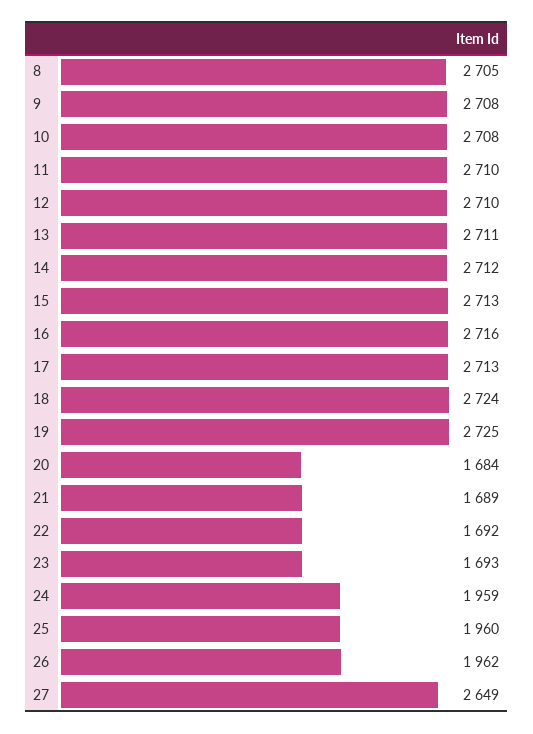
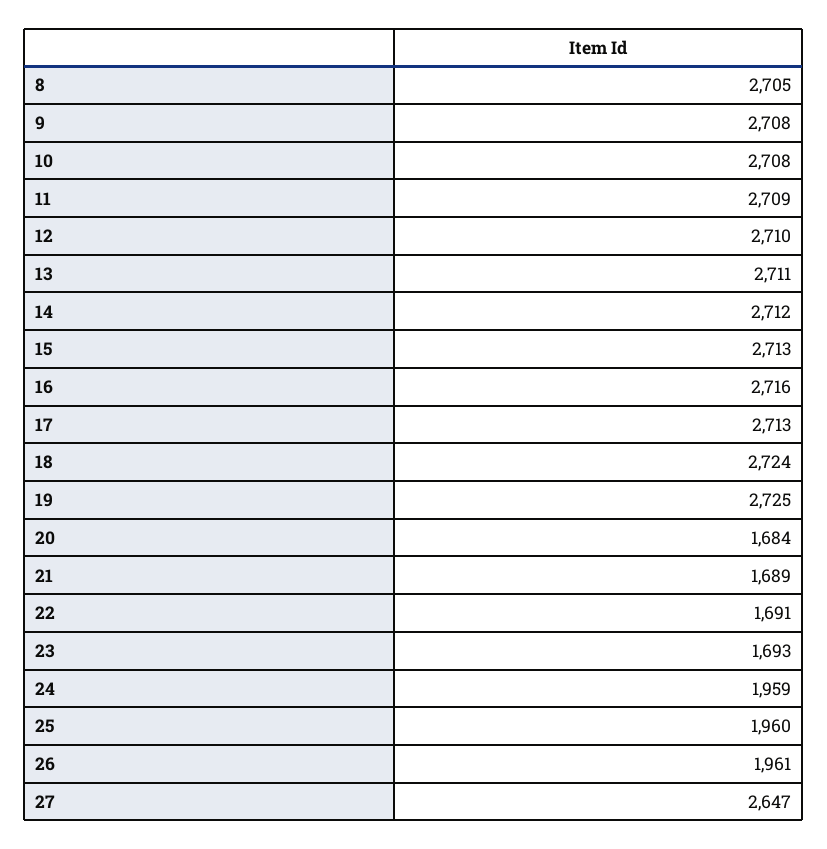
  {
    "8": 2705,
    "9": 2708,
    "10": 2708,
-   "11": 2710,
+   "11": 2709,
    "12": 2710,
    "13": 2711,
    "14": 2712,
    "15": 2713,
    "16": 2716,
    "17": 2713,
    "18": 2724,
    "19": 2725,
    "20": 1684,
    "21": 1689,
-   "22": 1692,
+   "22": 1691,
    "23": 1693,
    "24": 1959,
    "25": 1960,
-   "26": 1962,
+   "26": 1961,
-   "27": 2649
+   "27": 2647
  }

